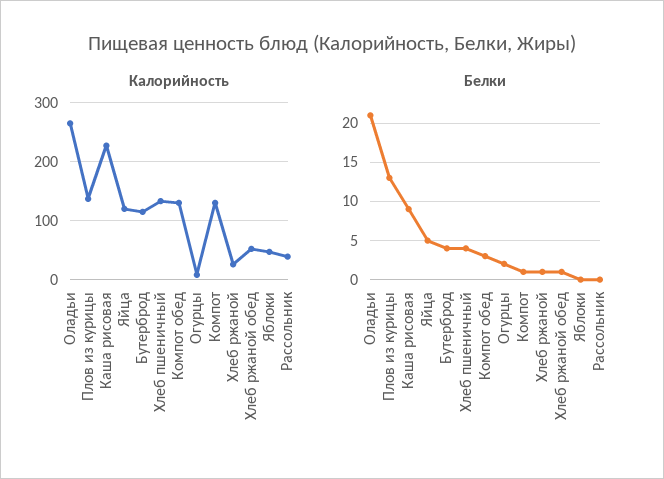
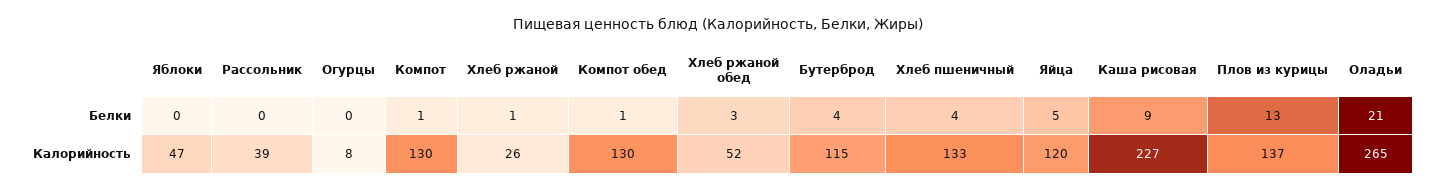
  {
    "Калорийность": {
      "Оладьи": 265,
      "Плов из курицы": 137,
      "Каша рисовая": 227,
      "Яйца": 120,
      "Бутерброд": 115,
      "Хлеб пшеничный": 133,
      "Компот обед": 130,
      "Огурцы": 8,
      "Компот": 130,
      "Хлеб ржаной": 26,
      "Хлеб ржаной обед": 52,
      "Яблоки": 47,
      "Рассольник": 39
    },
    "Белки": {
      "Оладьи": 21,
      "Плов из курицы": 13,
      "Каша рисовая": 9,
      "Яйца": 5,
      "Бутерброд": 4,
      "Хлеб пшеничный": 4,
-     "Компот обед": 3,
+     "Компот обед": 1,
-     "Огурцы": 2,
+     "Огурцы": 0,
      "Компот": 1,
      "Хлеб ржаной": 1,
-     "Хлеб ржаной обед": 1,
+     "Хлеб ржаной обед": 3,
      "Яблоки": 0,
      "Рассольник": 0
    }
  }

